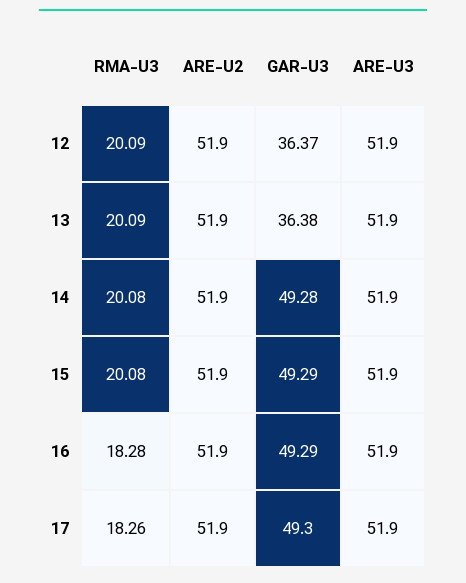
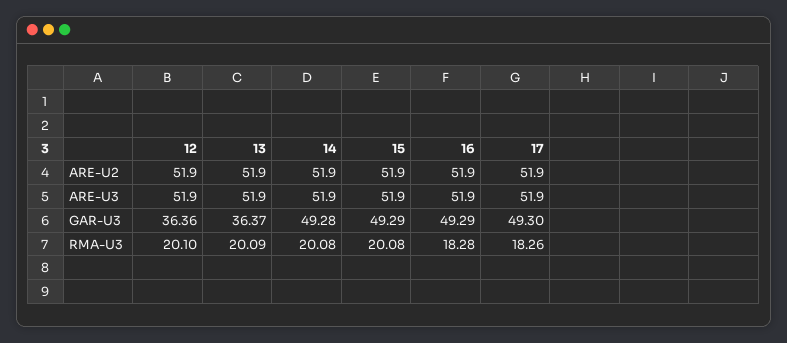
  {
    "RMA-U3": {
-     "12": 20.09,
+     "12": 20.1,
      "13": 20.09,
      "14": 20.08,
      "15": 20.08,
      "16": 18.28,
      "17": 18.26
    },
    "ARE-U2": {
      "12": 51.9,
      "13": 51.9,
      "14": 51.9,
      "15": 51.9,
      "16": 51.9,
      "17": 51.9
    },
    "GAR-U3": {
-     "12": 36.37,
+     "12": 36.36,
-     "13": 36.38,
+     "13": 36.37,
      "14": 49.28,
      "15": 49.29,
      "16": 49.29,
      "17": 49.3
    },
    "ARE-U3": {
      "12": 51.9,
      "13": 51.9,
      "14": 51.9,
      "15": 51.9,
      "16": 51.9,
      "17": 51.9
    }
  }

